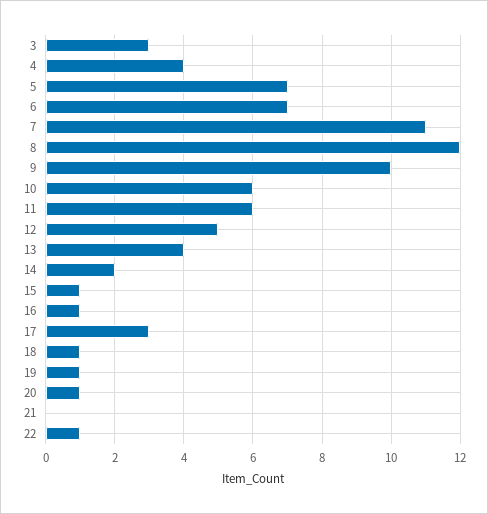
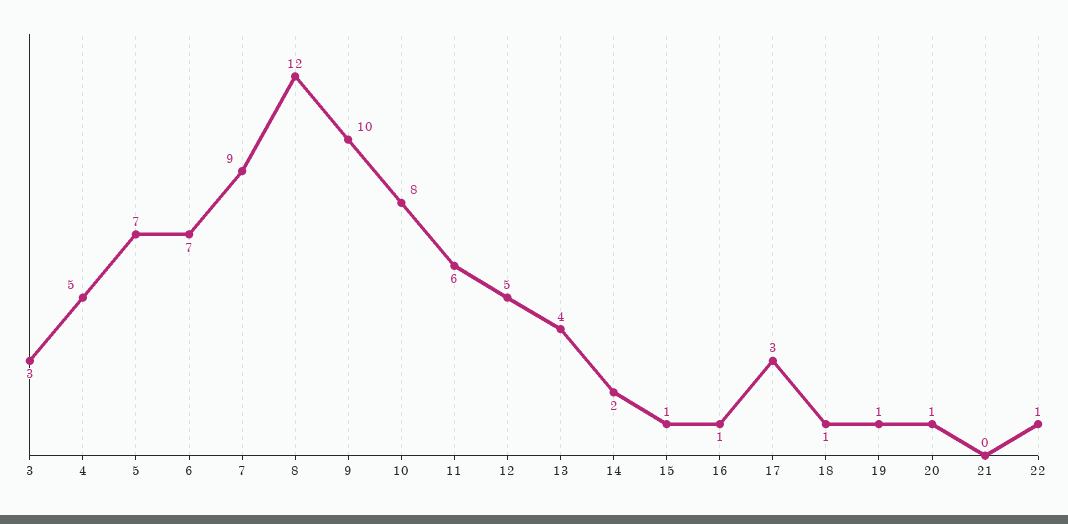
  {
    "3": 3,
-   "4": 4,
+   "4": 5,
    "5": 7,
    "6": 7,
-   "7": 11,
+   "7": 9,
    "8": 12,
    "9": 10,
-   "10": 6,
+   "10": 8,
    "11": 6,
    "12": 5,
    "13": 4,
    "14": 2,
    "15": 1,
    "16": 1,
    "17": 3,
    "18": 1,
    "19": 1,
    "20": 1,
    "21": 0,
    "22": 1
  }

